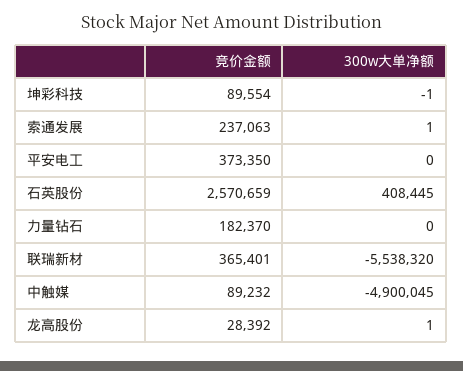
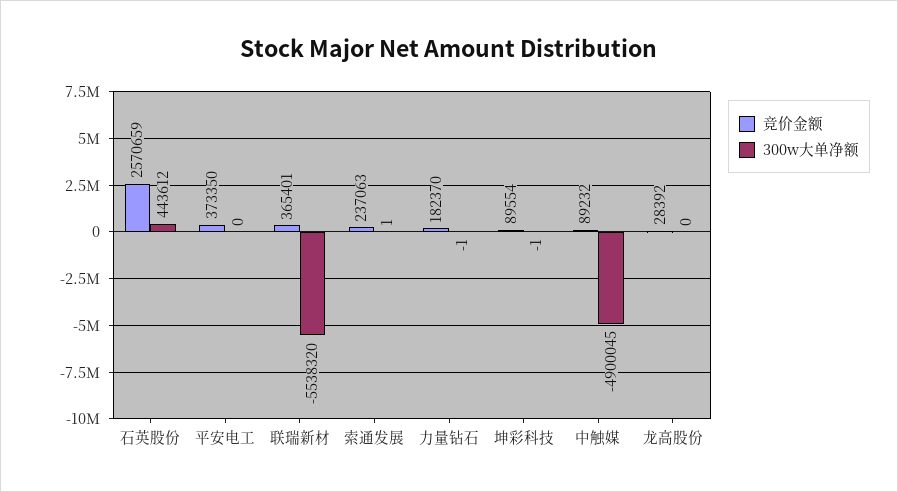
  {
    "竞价金额": {
      "坤彩科技": 89554,
      "索通发展": 237063,
      "平安电工": 373350,
      "石英股份": 2570659,
      "力量钻石": 182370,
      "联瑞新材": 365401,
      "中触媒": 89232,
      "龙高股份": 28392
    },
    "300w大单净额": {
      "坤彩科技": -1,
      "索通发展": 1,
      "平安电工": 0,
-     "石英股份": 408445,
+     "石英股份": 443612,
-     "力量钻石": 0,
+     "力量钻石": -1,
      "联瑞新材": -5538320,
      "中触媒": -4900045,
-     "龙高股份": 1
+     "龙高股份": 0
    }
  }

